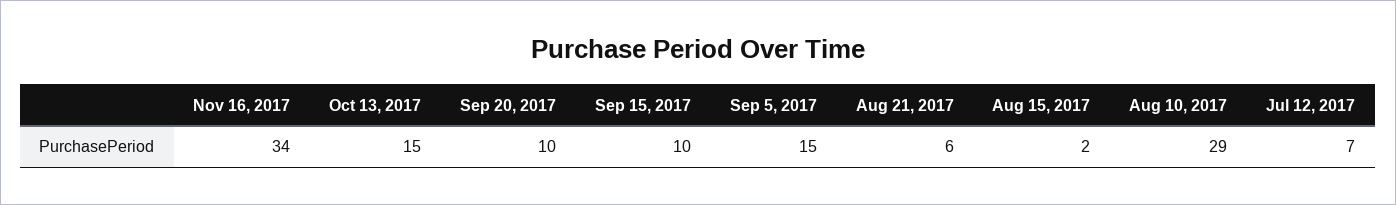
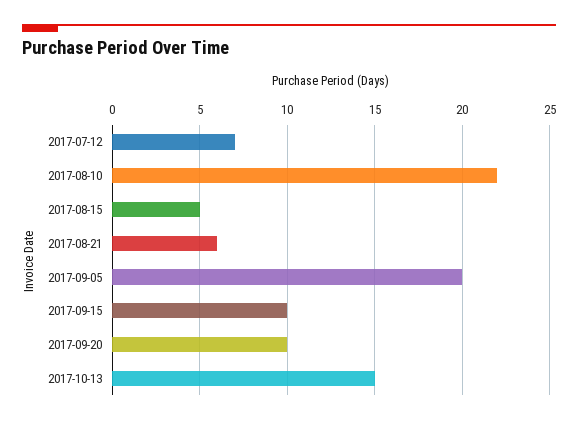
  {
-   "Nov 16, 2017": 34,
    "Oct 13, 2017": 15,
    "Sep 20, 2017": 10,
    "Sep 15, 2017": 10,
-   "Sep 5, 2017": 15,
+   "Sep 5, 2017": 20,
    "Aug 21, 2017": 6,
-   "Aug 15, 2017": 2,
+   "Aug 15, 2017": 5,
-   "Aug 10, 2017": 29,
+   "Aug 10, 2017": 22,
    "Jul 12, 2017": 7
  }

